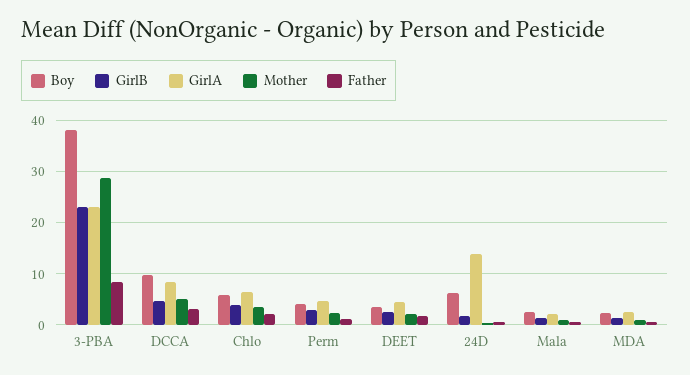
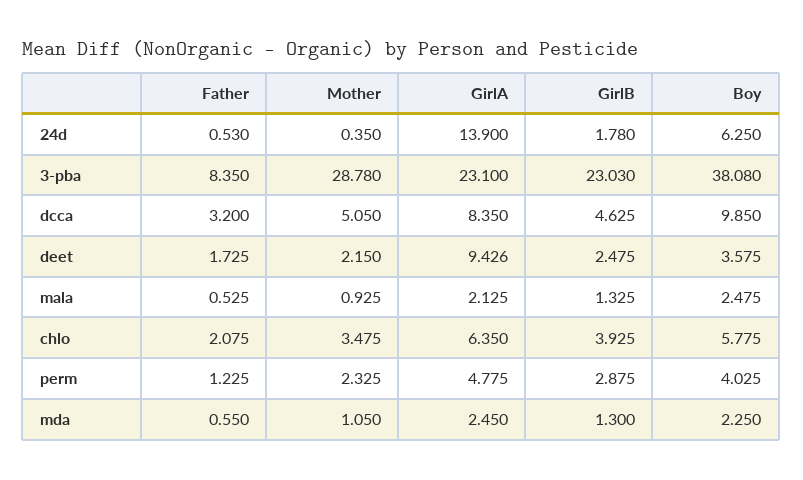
  {
    "Boy": {
      "3-PBA": 38.08,
      "DCCA": 9.85,
      "Chlo": 5.775,
      "Perm": 4.025,
      "DEET": 3.575,
      "24D": 6.25,
      "Mala": 2.475,
      "MDA": 2.25
    },
    "GirlB": {
      "3-PBA": 23.03,
      "DCCA": 4.625,
      "Chlo": 3.925,
      "Perm": 2.875,
      "DEET": 2.475,
      "24D": 1.78,
      "Mala": 1.325,
      "MDA": 1.3
    },
    "GirlA": {
      "3-PBA": 23.1,
      "DCCA": 8.35,
      "Chlo": 6.35,
      "Perm": 4.775,
-     "DEET": 4,
+     "DEET": 9.426,
      "24D": 13.9,
      "Mala": 2.125,
      "MDA": 2.45
    },
    "Mother": {
      "3-PBA": 28.78,
      "DCCA": 5.05,
      "Chlo": 3.475,
      "Perm": 2.325,
      "DEET": 2.15,
      "24D": 0.35,
      "Mala": 0.925,
      "MDA": 1.05
    },
    "Father": {
      "3-PBA": 8.35,
      "DCCA": 3.2,
      "Chlo": 2.075,
      "Perm": 1.225,
      "DEET": 1.725,
      "24D": 0.53,
      "Mala": 0.525,
      "MDA": 0.55
    }
  }

